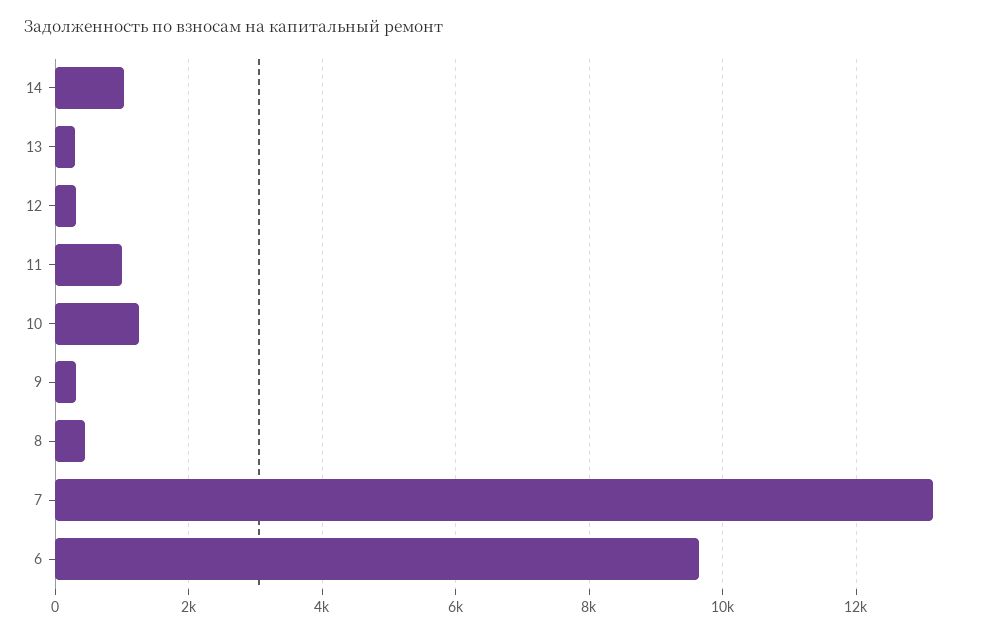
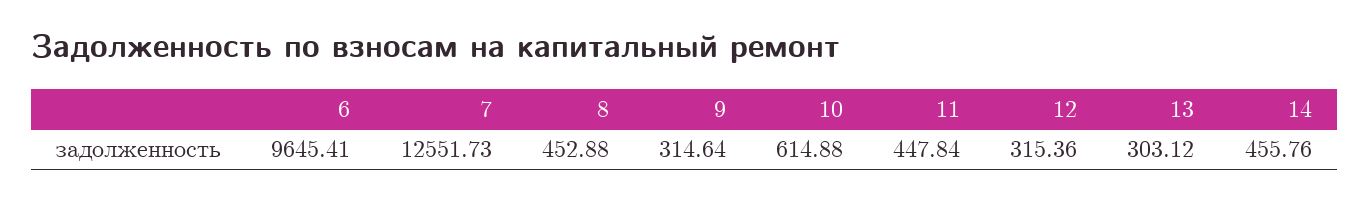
  {
-   "14": 1000,
+   "14": 455.76,
    "13": 303.12,
    "12": 315.36,
-   "11": 1000,
+   "11": 447.84,
-   "10": 1200,
+   "10": 614.88,
    "9": 314.64,
    "8": 452.88,
-   "7": 13200,
+   "7": 12551.73,
    "6": 9645.41
  }

